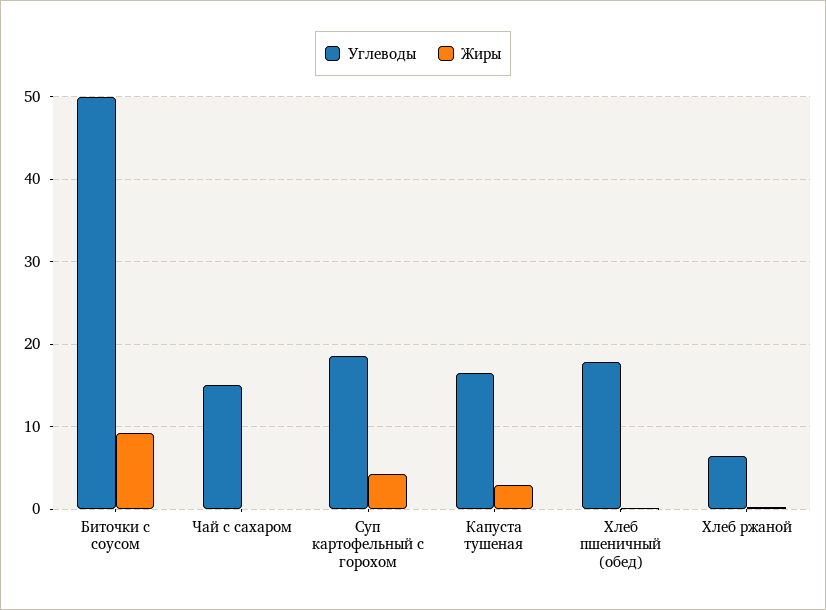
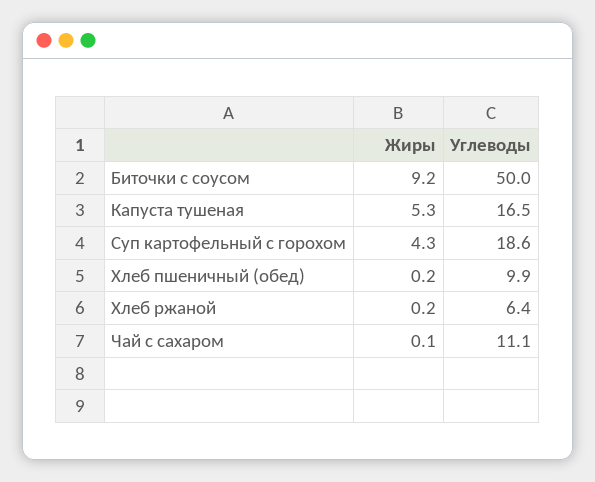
  {
    "Углеводы": {
      "Биточки с соусом": 50,
-     "Чай с сахаром": 15,
+     "Чай с сахаром": 11.1,
      "Суп картофельный с горохом": 18.6,
      "Капуста тушеная": 16.5,
-     "Хлеб пшеничный (обед)": 18,
+     "Хлеб пшеничный (обед)": 9.9,
      "Хлеб ржаной": 6.4
    },
    "Жиры": {
      "Биточки с соусом": 9.2,
      "Чай с сахаром": 0.1,
      "Суп картофельный с горохом": 4.3,
-     "Капуста тушеная": 3,
+     "Капуста тушеная": 5.3,
      "Хлеб пшеничный (обед)": 0.2,
      "Хлеб ржаной": 0.2
    }
  }

